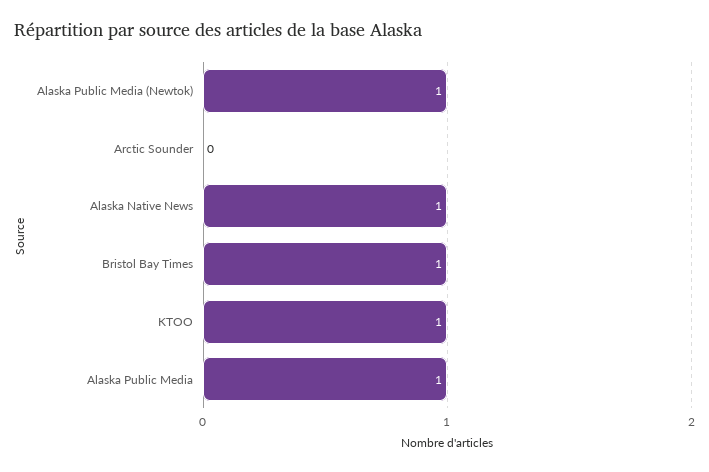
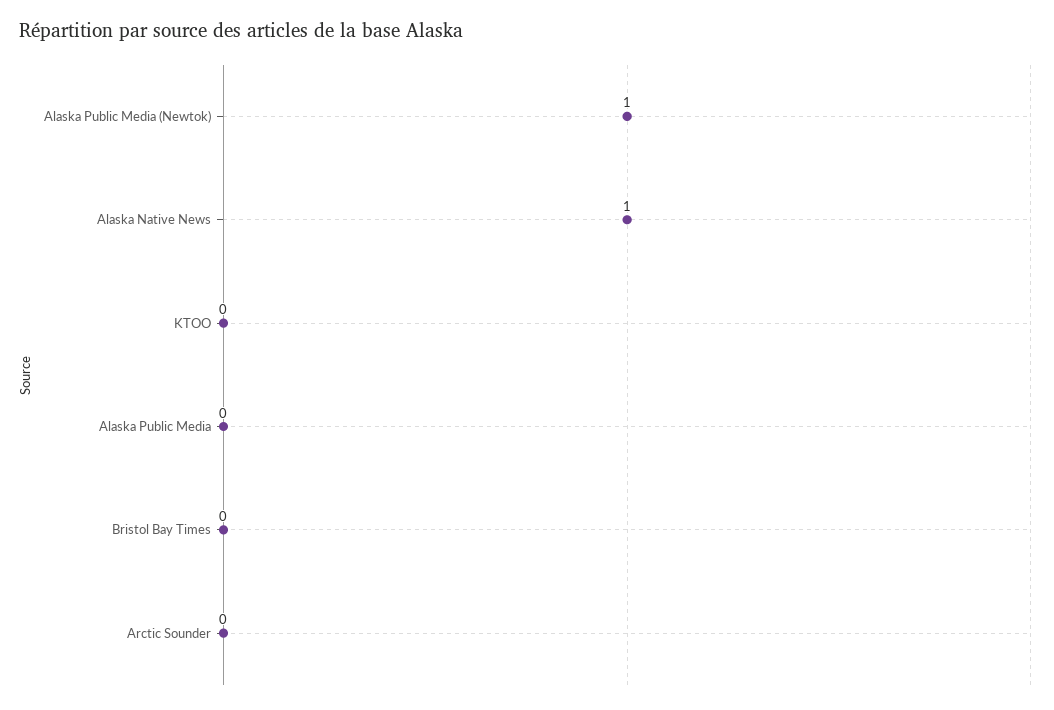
  {
    "Alaska Public Media (Newtok)": 1,
    "Arctic Sounder": 0,
    "Alaska Native News": 1,
-   "Bristol Bay Times": 1,
+   "Bristol Bay Times": 0,
-   "KTOO": 1,
+   "KTOO": 0,
-   "Alaska Public Media": 1
+   "Alaska Public Media": 0
  }

